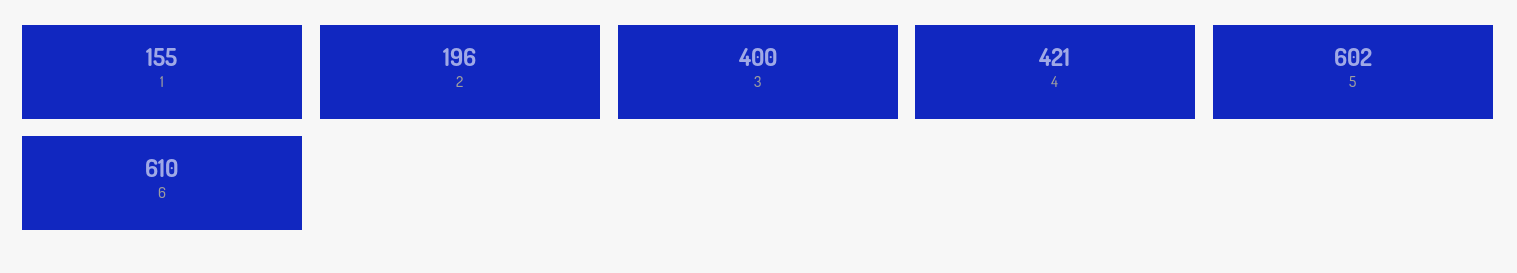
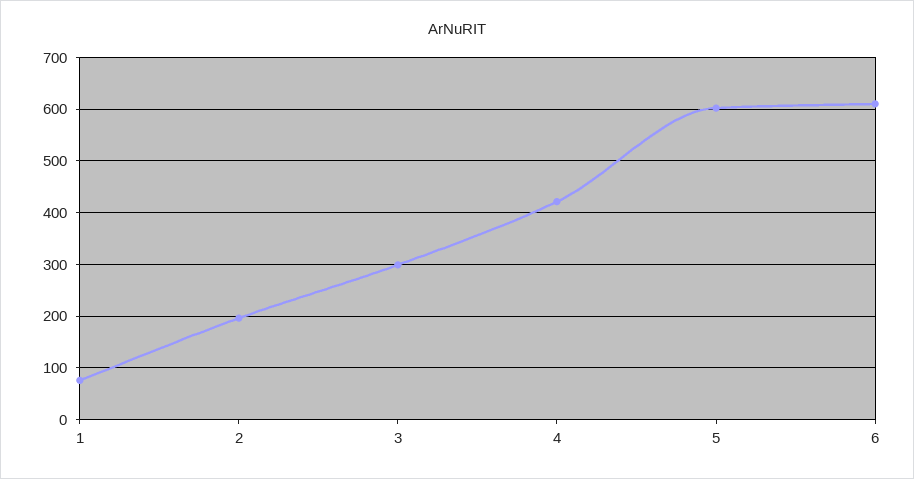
  {
-   "1": 155,
+   "1": 80,
    "2": 196,
-   "3": 400,
+   "3": 300,
    "4": 421,
    "5": 602,
    "6": 610
  }

